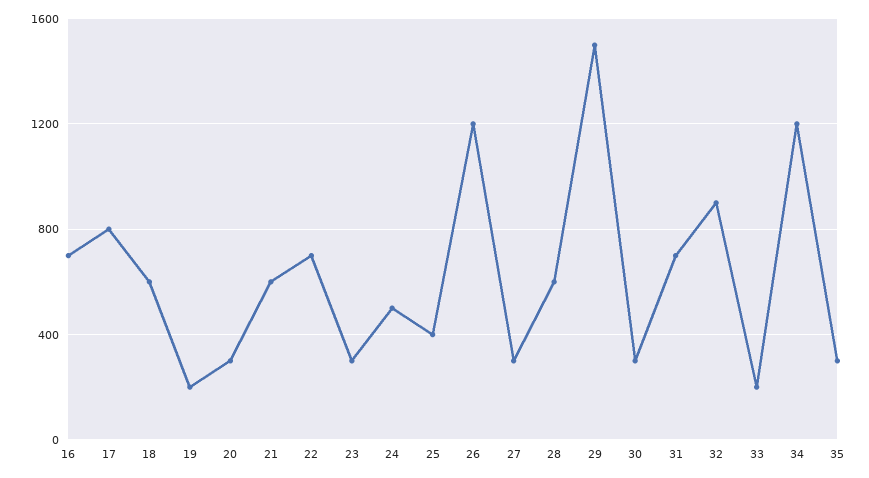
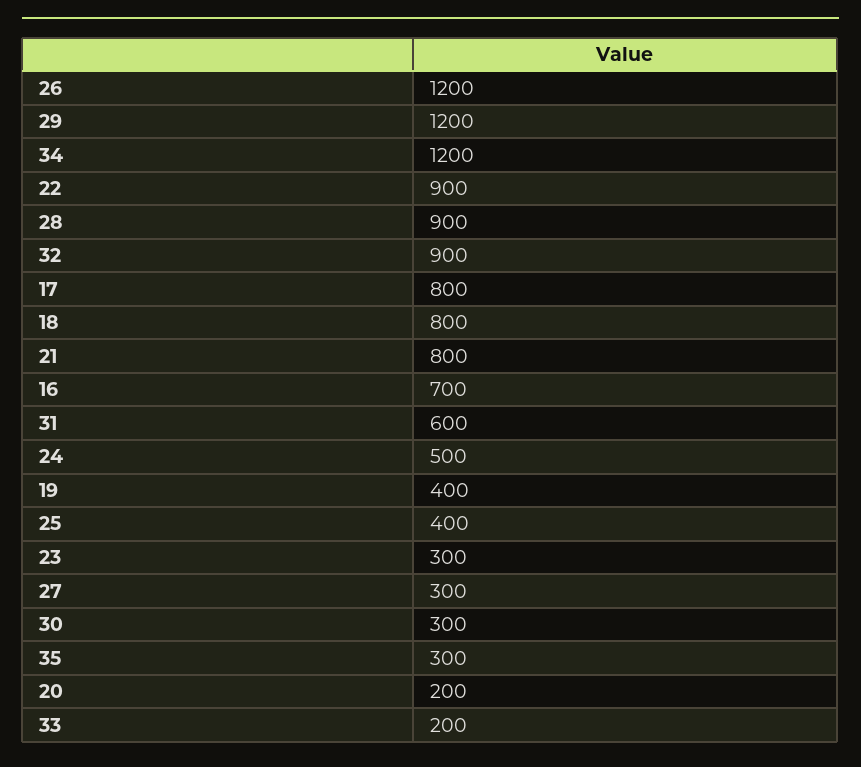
  {
    "16": 700,
    "17": 800,
-   "18": 600,
+   "18": 800,
-   "19": 200,
+   "19": 400,
-   "20": 300,
+   "20": 200,
-   "21": 600,
+   "21": 800,
-   "22": 700,
+   "22": 900,
    "23": 300,
    "24": 500,
    "25": 400,
    "26": 1200,
    "27": 300,
-   "28": 600,
+   "28": 900,
-   "29": 1500,
+   "29": 1200,
    "30": 300,
-   "31": 700,
+   "31": 600,
    "32": 900,
    "33": 200,
    "34": 1200,
    "35": 300
  }

